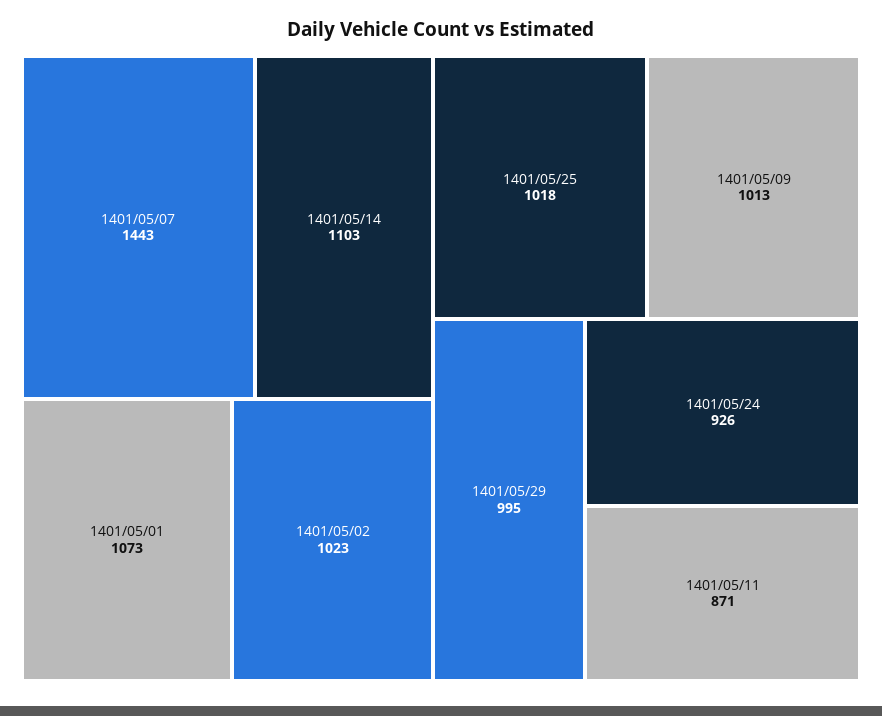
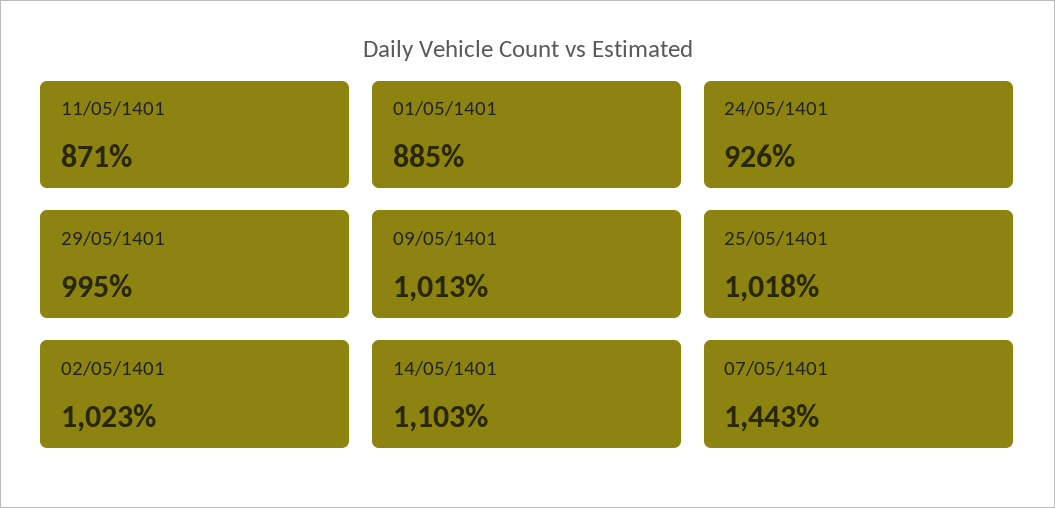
  {
    "1401/05/07": 1443,
    "1401/05/14": 1103,
-   "1401/05/01": 1073,
+   "1401/05/01": 885,
    "1401/05/02": 1023,
    "1401/05/25": 1018,
    "1401/05/09": 1013,
    "1401/05/29": 995,
    "1401/05/24": 926,
    "1401/05/11": 871
  }

